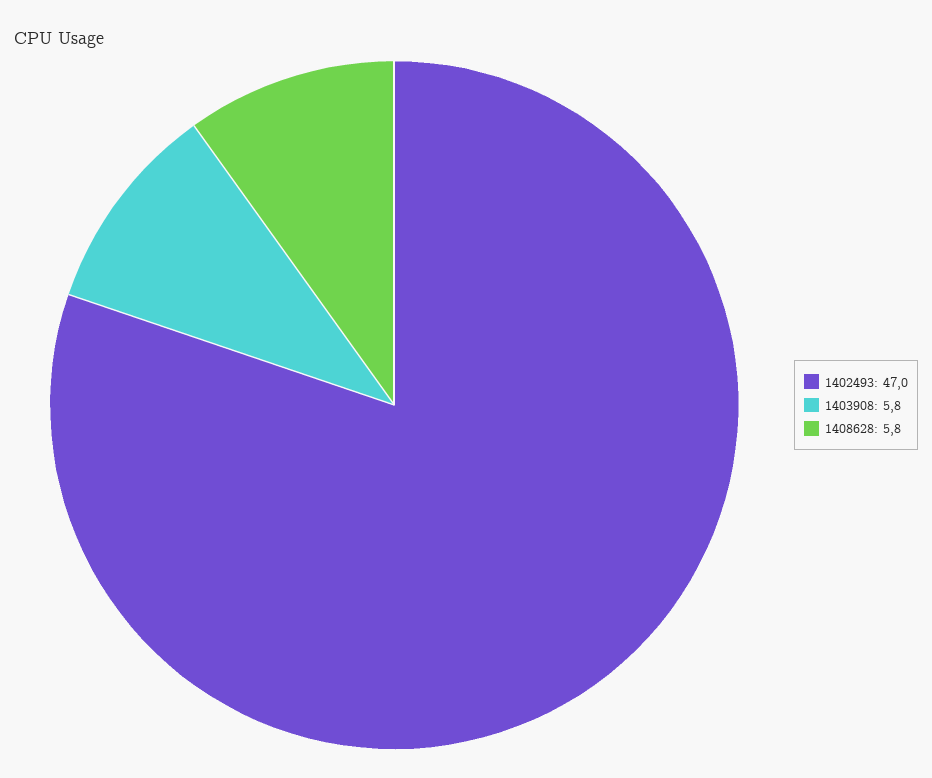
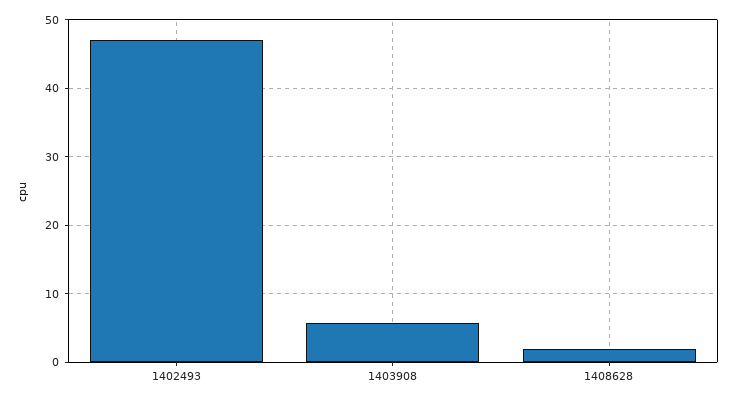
  {
    "1402493": 47,
    "1403908": 5.8,
-   "1408628": 5.8
+   "1408628": 2
  }

